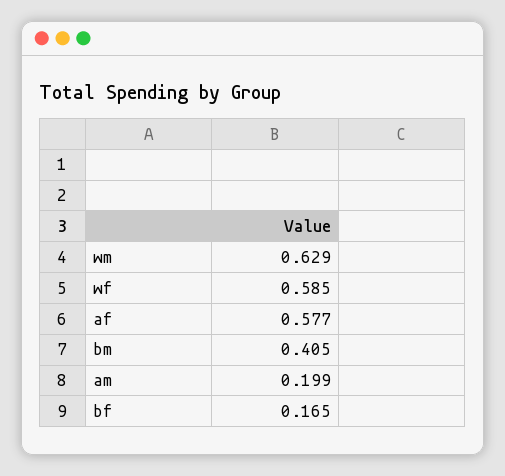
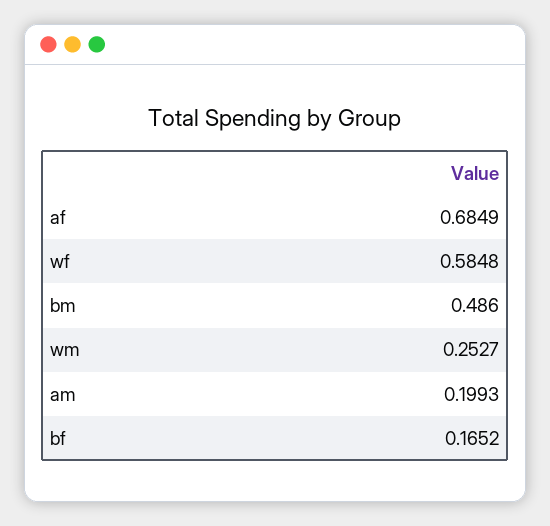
  {
-   "wm": 0.629,
+   "wm": 0.2527,
    "wf": 0.5848,
-   "af": 0.577,
+   "af": 0.6849,
-   "bm": 0.405,
+   "bm": 0.486,
    "am": 0.1993,
    "bf": 0.1652
  }

